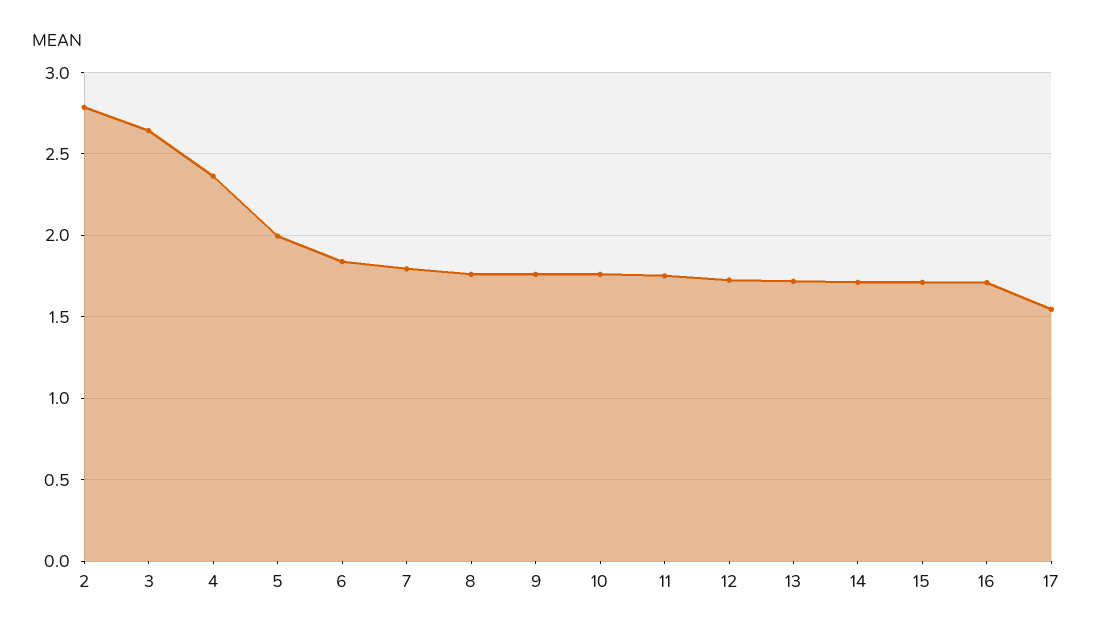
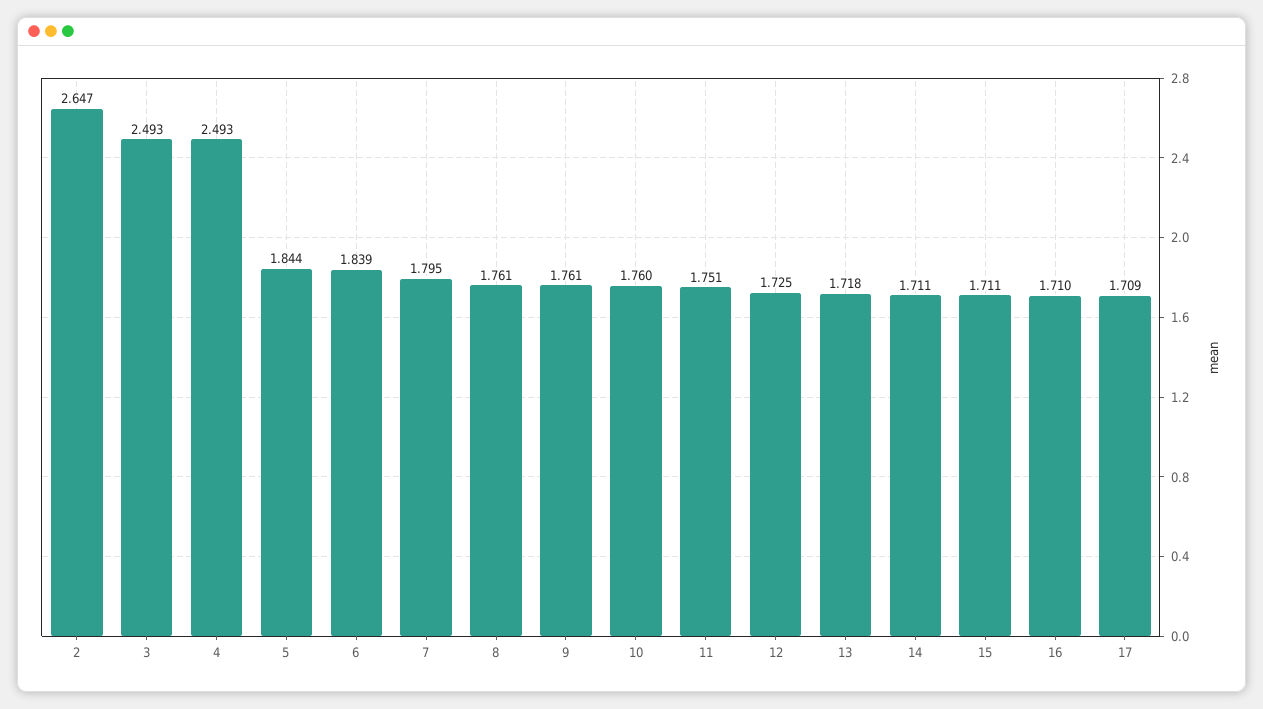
  {
-   "2": 2.8,
+   "2": 2.647,
-   "3": 2.65,
+   "3": 2.493,
-   "4": 2.35,
+   "4": 2.493,
-   "5": 2,
+   "5": 1.844,
    "6": 1.839,
    "7": 1.795,
    "8": 1.761,
    "9": 1.761,
    "10": 1.76,
    "11": 1.751,
    "12": 1.725,
    "13": 1.718,
    "14": 1.711,
    "15": 1.711,
    "16": 1.71,
-   "17": 1.55
+   "17": 1.709
  }

